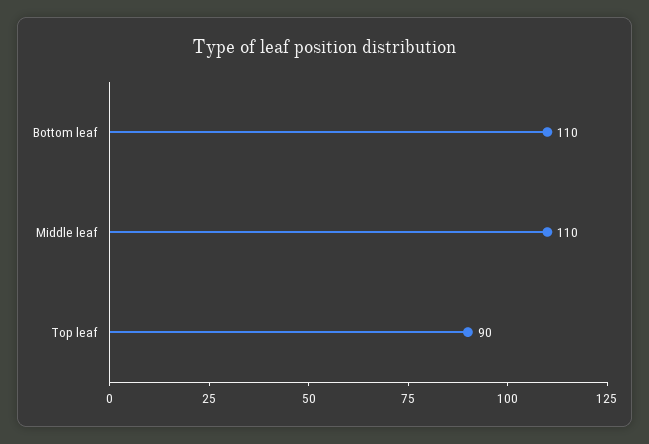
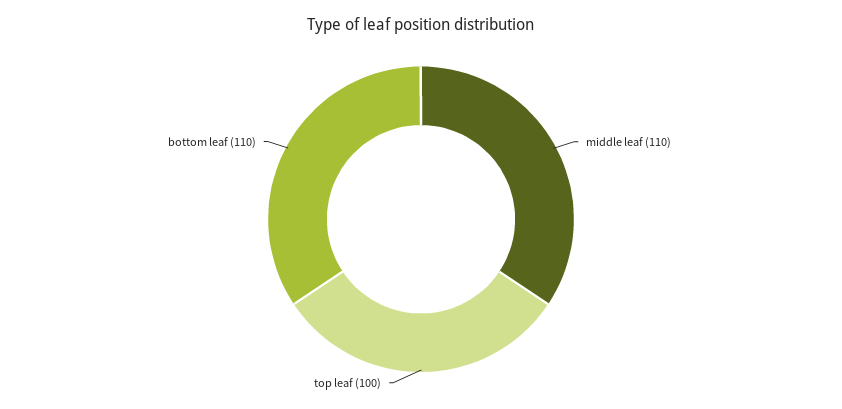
  {
    "Bottom leaf": 110,
    "Middle leaf": 110,
-   "Top leaf": 90
+   "Top leaf": 100
  }

